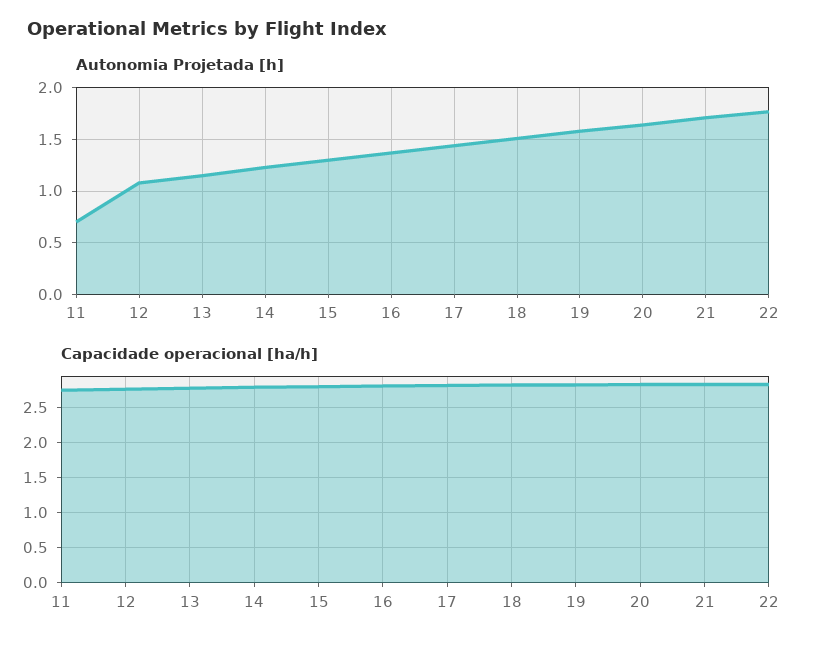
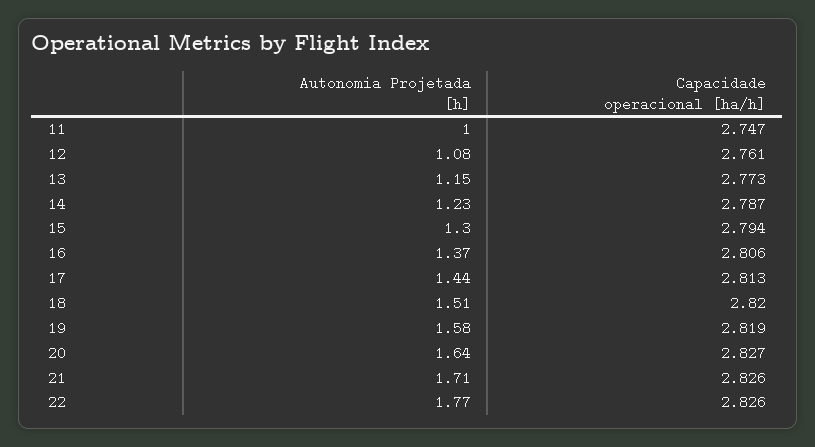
  {
    "Autonomia Projetada [h]": {
-     "11": 0.7,
+     "11": 1,
      "12": 1.08,
      "13": 1.15,
      "14": 1.23,
      "15": 1.3,
      "16": 1.37,
      "17": 1.44,
      "18": 1.51,
      "19": 1.58,
      "20": 1.64,
      "21": 1.71,
      "22": 1.77
    },
    "Capacidade operacional [ha/h]": {
      "11": 2.747,
      "12": 2.761,
      "13": 2.773,
      "14": 2.787,
      "15": 2.794,
      "16": 2.806,
      "17": 2.813,
      "18": 2.82,
      "19": 2.819,
      "20": 2.827,
      "21": 2.826,
      "22": 2.826
    }
  }

